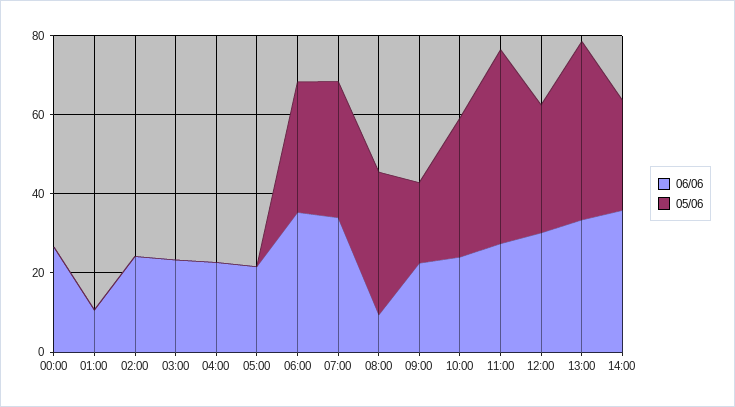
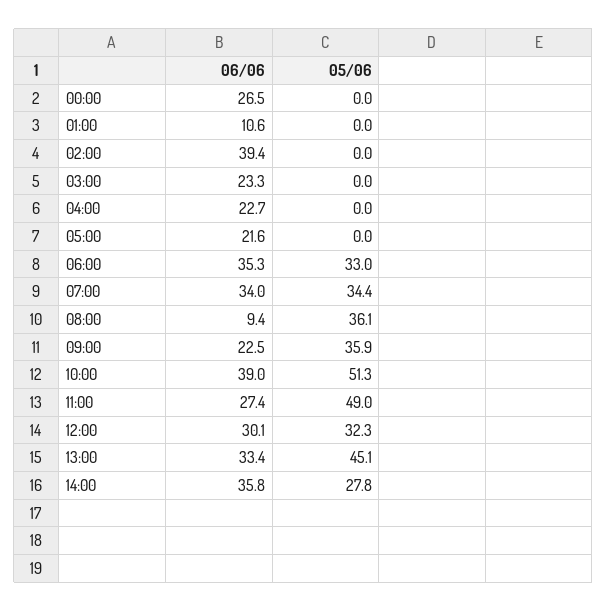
  {
    "06/06": {
      "00:00": 26.5,
      "01:00": 10.6,
-     "02:00": 25,
+     "02:00": 39.4,
      "03:00": 23.3,
      "04:00": 22.7,
      "05:00": 21.6,
      "06:00": 35.3,
      "07:00": 34,
      "08:00": 9.4,
      "09:00": 22.5,
-     "10:00": 25,
+     "10:00": 39,
      "11:00": 27.4,
      "12:00": 30.1,
      "13:00": 33.4,
      "14:00": 35.8
    },
    "05/06": {
      "00:00": 0,
      "01:00": 0,
      "02:00": 0,
      "03:00": 0,
      "04:00": 0,
      "05:00": 0,
      "06:00": 33,
      "07:00": 34.4,
      "08:00": 36.1,
-     "09:00": 20,
+     "09:00": 35.9,
-     "10:00": 35,
+     "10:00": 51.3,
      "11:00": 49,
      "12:00": 32.3,
      "13:00": 45.1,
      "14:00": 27.8
    }
  }

